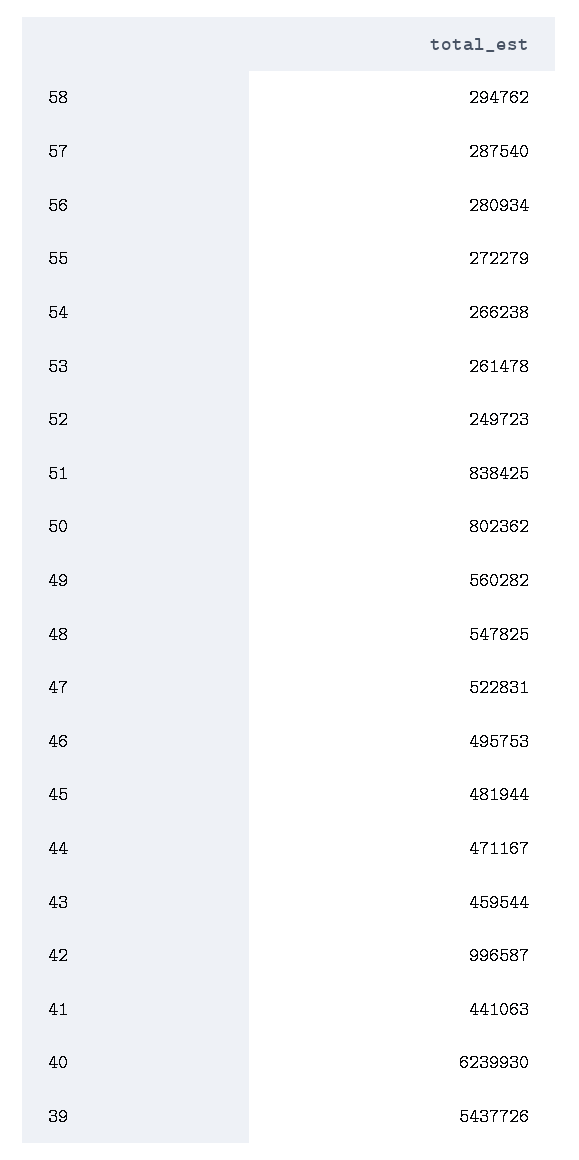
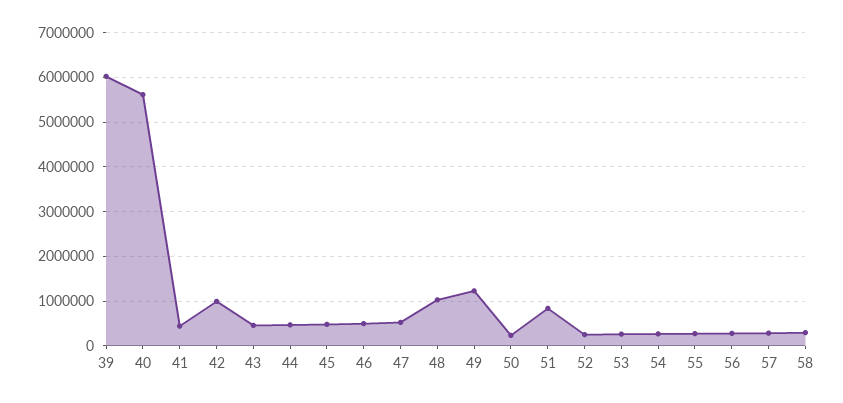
  {
    "58": 294762,
    "57": 287540,
    "56": 280934,
    "55": 272279,
    "54": 266238,
    "53": 261478,
    "52": 249723,
    "51": 838425,
-   "50": 802362,
+   "50": 200000,
-   "49": 560282,
+   "49": 1200000,
-   "48": 547825,
+   "48": 1000000,
    "47": 522831,
    "46": 495753,
    "45": 481944,
    "44": 471167,
    "43": 459544,
    "42": 996587,
    "41": 441063,
-   "40": 6239930,
+   "40": 5600000,
-   "39": 5437726
+   "39": 6000000
  }

